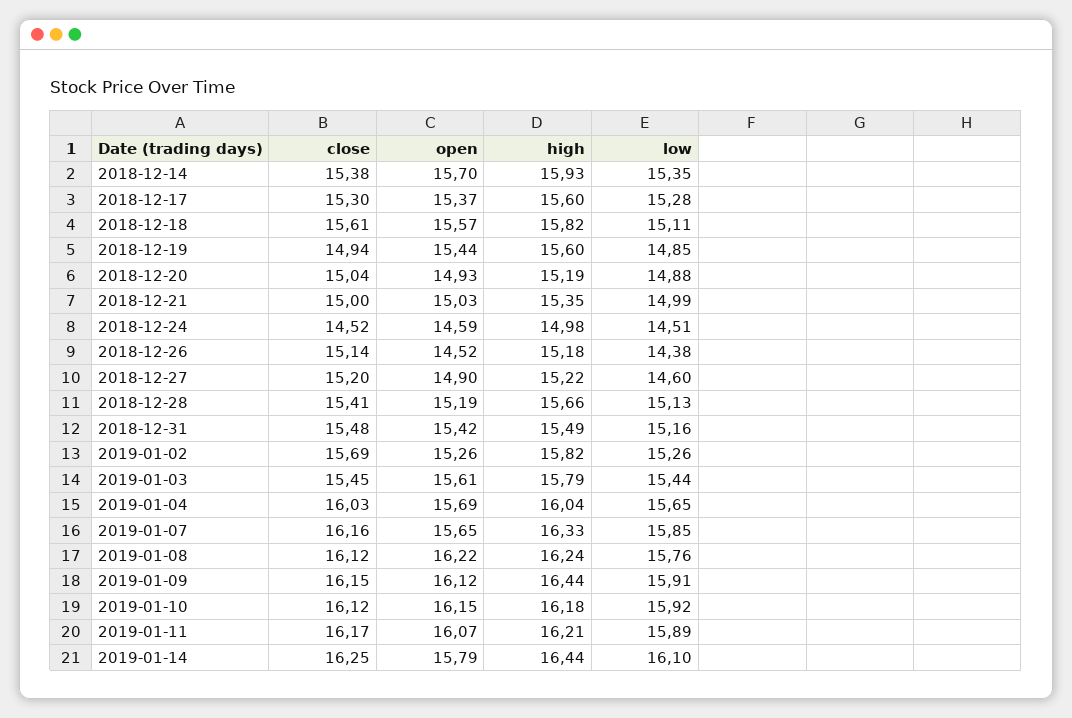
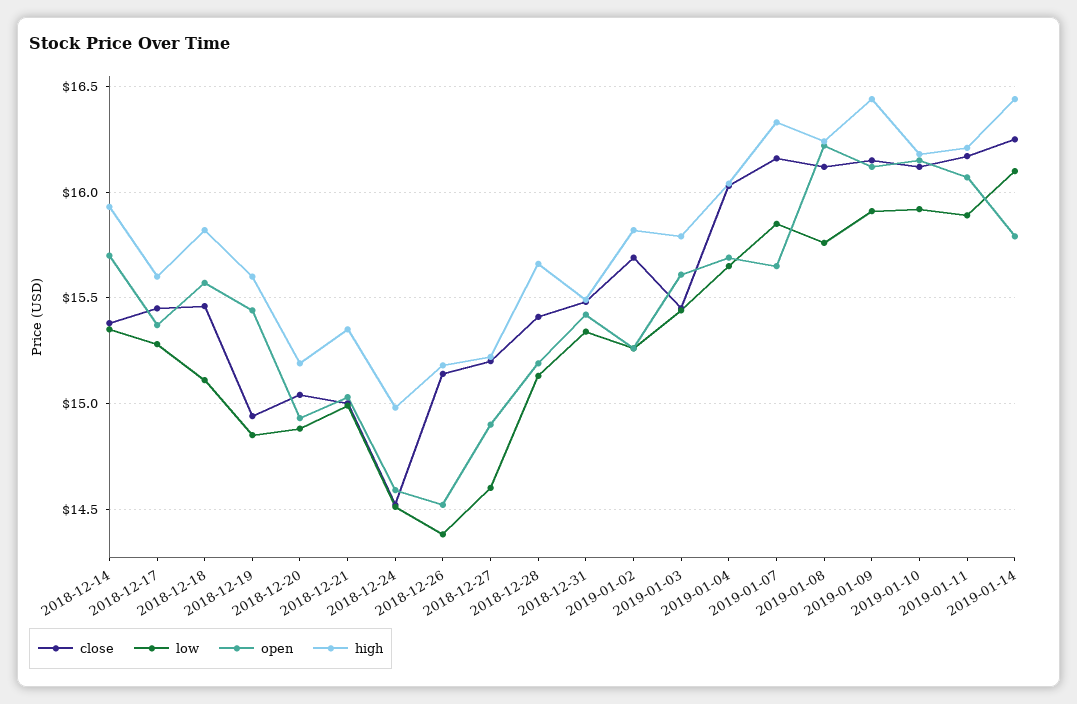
  {
    "close": {
      "2018-12-14": 15.38,
-     "2018-12-17": 15.3,
+     "2018-12-17": 15.45,
-     "2018-12-18": 15.61,
+     "2018-12-18": 15.45,
      "2018-12-19": 14.94,
      "2018-12-20": 15.04,
      "2018-12-21": 15,
      "2018-12-24": 14.52,
      "2018-12-26": 15.14,
      "2018-12-27": 15.2,
      "2018-12-28": 15.41,
      "2018-12-31": 15.48,
      "2019-01-02": 15.69,
      "2019-01-03": 15.45,
      "2019-01-04": 16.03,
      "2019-01-07": 16.16,
      "2019-01-08": 16.12,
      "2019-01-09": 16.15,
      "2019-01-10": 16.12,
      "2019-01-11": 16.17,
      "2019-01-14": 16.25
    },
    "open": {
      "2018-12-14": 15.7,
      "2018-12-17": 15.37,
      "2018-12-18": 15.57,
      "2018-12-19": 15.44,
      "2018-12-20": 14.93,
      "2018-12-21": 15.03,
      "2018-12-24": 14.59,
      "2018-12-26": 14.52,
      "2018-12-27": 14.9,
      "2018-12-28": 15.19,
      "2018-12-31": 15.42,
      "2019-01-02": 15.26,
      "2019-01-03": 15.61,
      "2019-01-04": 15.69,
      "2019-01-07": 15.65,
      "2019-01-08": 16.22,
      "2019-01-09": 16.12,
      "2019-01-10": 16.15,
      "2019-01-11": 16.07,
      "2019-01-14": 15.79
    },
    "high": {
      "2018-12-14": 15.93,
      "2018-12-17": 15.6,
      "2018-12-18": 15.82,
      "2018-12-19": 15.6,
      "2018-12-20": 15.19,
      "2018-12-21": 15.35,
      "2018-12-24": 14.98,
      "2018-12-26": 15.18,
      "2018-12-27": 15.22,
      "2018-12-28": 15.66,
      "2018-12-31": 15.49,
      "2019-01-02": 15.82,
      "2019-01-03": 15.79,
      "2019-01-04": 16.04,
      "2019-01-07": 16.33,
      "2019-01-08": 16.24,
      "2019-01-09": 16.44,
      "2019-01-10": 16.18,
      "2019-01-11": 16.21,
      "2019-01-14": 16.44
    },
    "low": {
      "2018-12-14": 15.35,
      "2018-12-17": 15.28,
      "2018-12-18": 15.11,
      "2018-12-19": 14.85,
      "2018-12-20": 14.88,
      "2018-12-21": 14.99,
      "2018-12-24": 14.51,
      "2018-12-26": 14.38,
      "2018-12-27": 14.6,
      "2018-12-28": 15.13,
-     "2018-12-31": 15.16,
+     "2018-12-31": 15.35,
      "2019-01-02": 15.26,
      "2019-01-03": 15.44,
      "2019-01-04": 15.65,
      "2019-01-07": 15.85,
      "2019-01-08": 15.76,
      "2019-01-09": 15.91,
      "2019-01-10": 15.92,
      "2019-01-11": 15.89,
      "2019-01-14": 16.1
    }
  }

